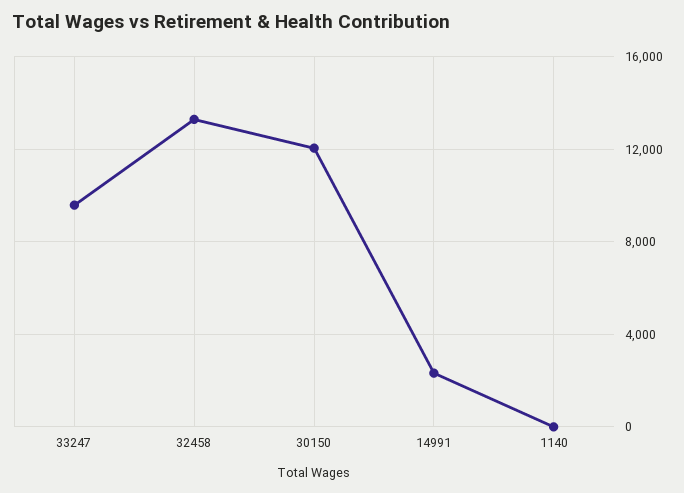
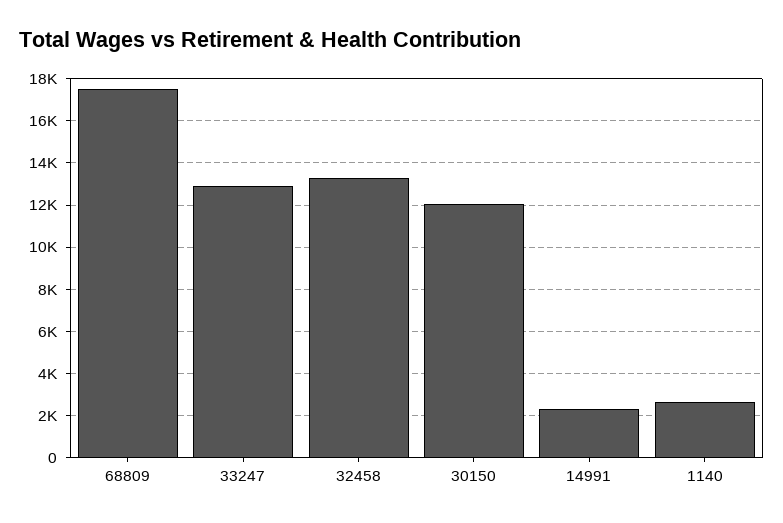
  {
-   "33247": 9500,
+   "33247": 13000,
    "32458": 13500,
    "30150": 12000,
    "14991": 2500,
-   "1140": 0
+   "1140": 2500,
+   "68809": 17500
  }

